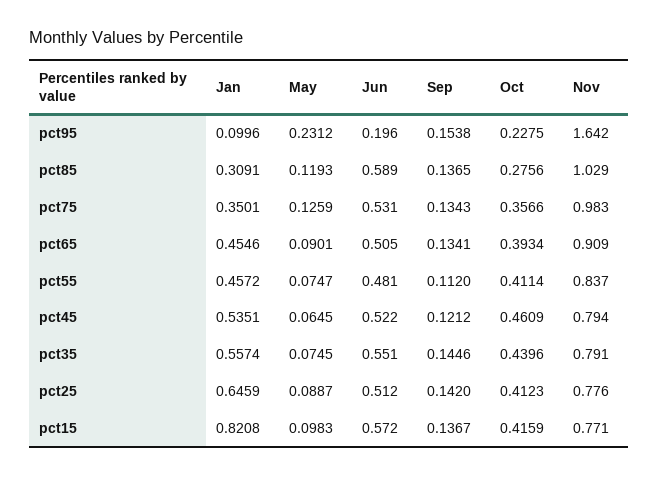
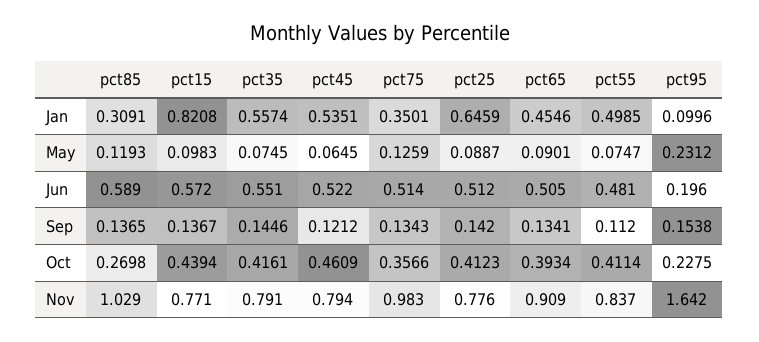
  {
    "Jan": {
      "pct95": 0.0996,
      "pct85": 0.3091,
      "pct75": 0.3501,
      "pct65": 0.4546,
-     "pct55": 0.4572,
+     "pct55": 0.4985,
      "pct45": 0.5351,
      "pct35": 0.5574,
      "pct25": 0.6459,
      "pct15": 0.8208
    },
    "May": {
      "pct95": 0.2312,
      "pct85": 0.1193,
      "pct75": 0.1259,
      "pct65": 0.0901,
      "pct55": 0.0747,
      "pct45": 0.0645,
      "pct35": 0.0745,
      "pct25": 0.0887,
      "pct15": 0.0983
    },
    "Jun": {
      "pct95": 0.196,
      "pct85": 0.589,
-     "pct75": 0.531,
+     "pct75": 0.514,
      "pct65": 0.505,
      "pct55": 0.481,
      "pct45": 0.522,
      "pct35": 0.551,
      "pct25": 0.512,
      "pct15": 0.572
    },
    "Sep": {
      "pct95": 0.1538,
      "pct85": 0.1365,
      "pct75": 0.1343,
      "pct65": 0.1341,
      "pct55": 0.112,
      "pct45": 0.1212,
      "pct35": 0.1446,
      "pct25": 0.142,
      "pct15": 0.1367
    },
    "Oct": {
      "pct95": 0.2275,
-     "pct85": 0.2756,
+     "pct85": 0.2698,
      "pct75": 0.3566,
      "pct65": 0.3934,
      "pct55": 0.4114,
      "pct45": 0.4609,
-     "pct35": 0.4396,
+     "pct35": 0.4161,
      "pct25": 0.4123,
-     "pct15": 0.4159
+     "pct15": 0.4394
    },
    "Nov": {
      "pct95": 1.642,
      "pct85": 1.029,
      "pct75": 0.983,
      "pct65": 0.909,
      "pct55": 0.837,
      "pct45": 0.794,
      "pct35": 0.791,
      "pct25": 0.776,
      "pct15": 0.771
    }
  }

